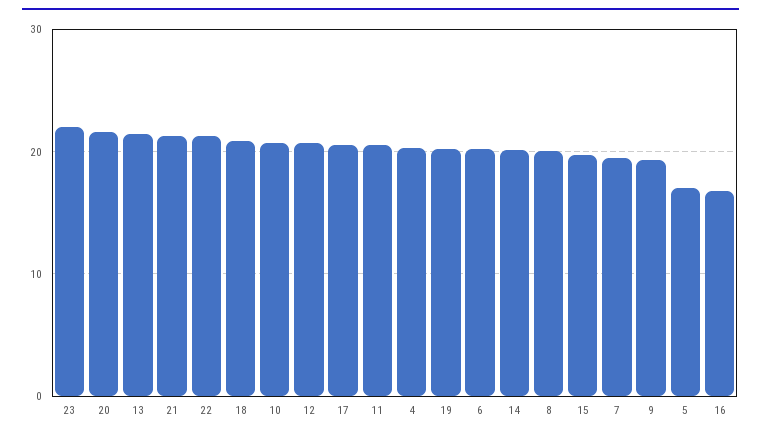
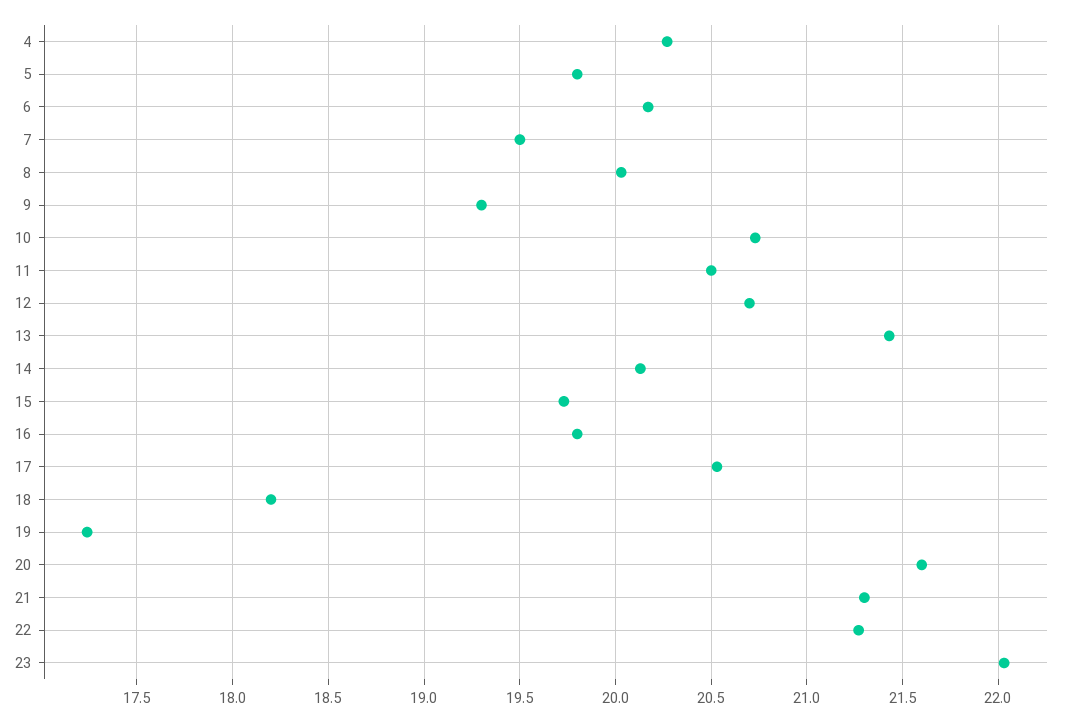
  {
    "23": 22.05,
    "20": 21.6,
    "13": 21.45,
    "21": 21.3,
    "22": 21.25,
-   "18": 21,
+   "18": 18.2,
    "10": 20.75,
    "12": 20.7,
    "17": 20.55,
    "11": 20.5,
    "4": 20.25,
-   "19": 20,
+   "19": 17.25,
    "6": 20.15,
    "14": 20.15,
    "8": 20.05,
    "15": 19.75,
    "7": 19.5,
    "9": 19.3,
-   "5": 17,
+   "5": 19.8,
-   "16": 17
+   "16": 19.8
  }

